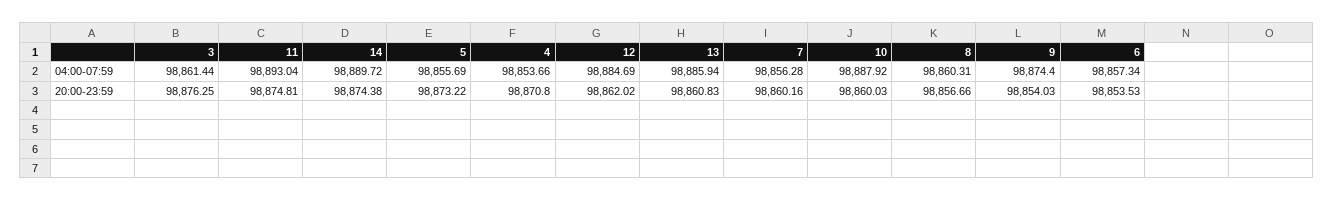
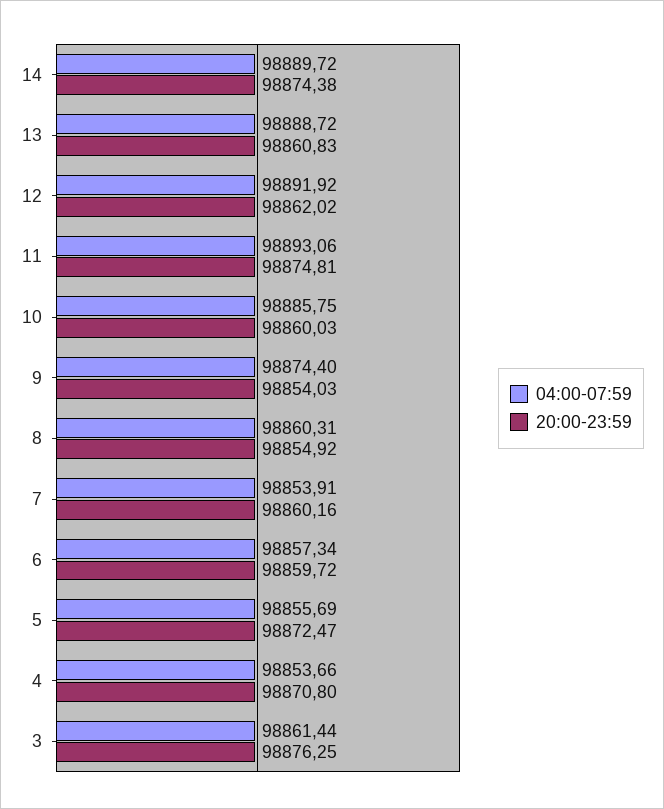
  {
    "04:00-07:59": {
      "3": 98861.44,
-     "11": 98893.04,
+     "11": 98893.06,
      "14": 98889.72,
      "5": 98855.69,
      "4": 98853.66,
-     "12": 98884.69,
+     "12": 98891.92,
-     "13": 98885.94,
+     "13": 98888.72,
-     "7": 98856.28,
+     "7": 98853.91,
-     "10": 98887.92,
+     "10": 98885.75,
      "8": 98860.31,
      "9": 98874.4,
      "6": 98857.34
    },
    "20:00-23:59": {
      "3": 98876.25,
      "11": 98874.81,
      "14": 98874.38,
-     "5": 98873.22,
+     "5": 98872.47,
      "4": 98870.8,
      "12": 98862.02,
      "13": 98860.83,
      "7": 98860.16,
      "10": 98860.03,
-     "8": 98856.66,
+     "8": 98854.92,
      "9": 98854.03,
-     "6": 98853.53
+     "6": 98859.72
    }
  }

